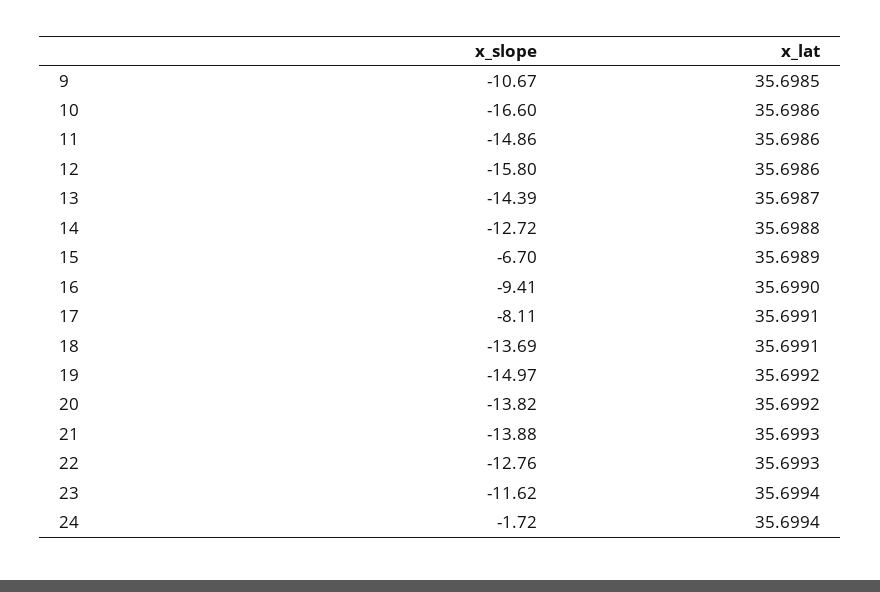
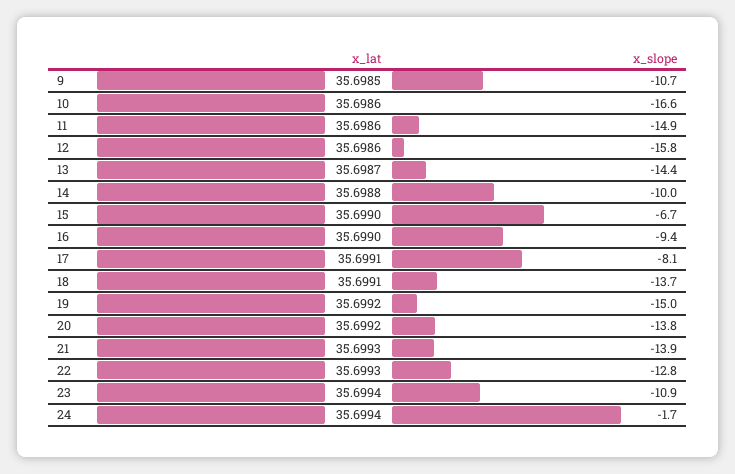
  {
    "x_slope": {
      "9": -10.67,
      "10": -16.6,
      "11": -14.86,
      "12": -15.8,
      "13": -14.39,
-     "14": -12.72,
+     "14": -10,
      "15": -6.7,
      "16": -9.41,
      "17": -8.11,
      "18": -13.69,
      "19": -14.97,
      "20": -13.82,
      "21": -13.88,
      "22": -12.76,
-     "23": -11.62,
+     "23": -10.9,
      "24": -1.72
    },
    "x_lat": {
      "9": 35.6985,
      "10": 35.6986,
      "11": 35.6986,
      "12": 35.6986,
      "13": 35.6987,
      "14": 35.6988,
-     "15": 35.6989,
+     "15": 35.699,
      "16": 35.699,
      "17": 35.6991,
      "18": 35.6991,
      "19": 35.6992,
      "20": 35.6992,
      "21": 35.6993,
      "22": 35.6993,
      "23": 35.6994,
      "24": 35.6994
    }
  }

